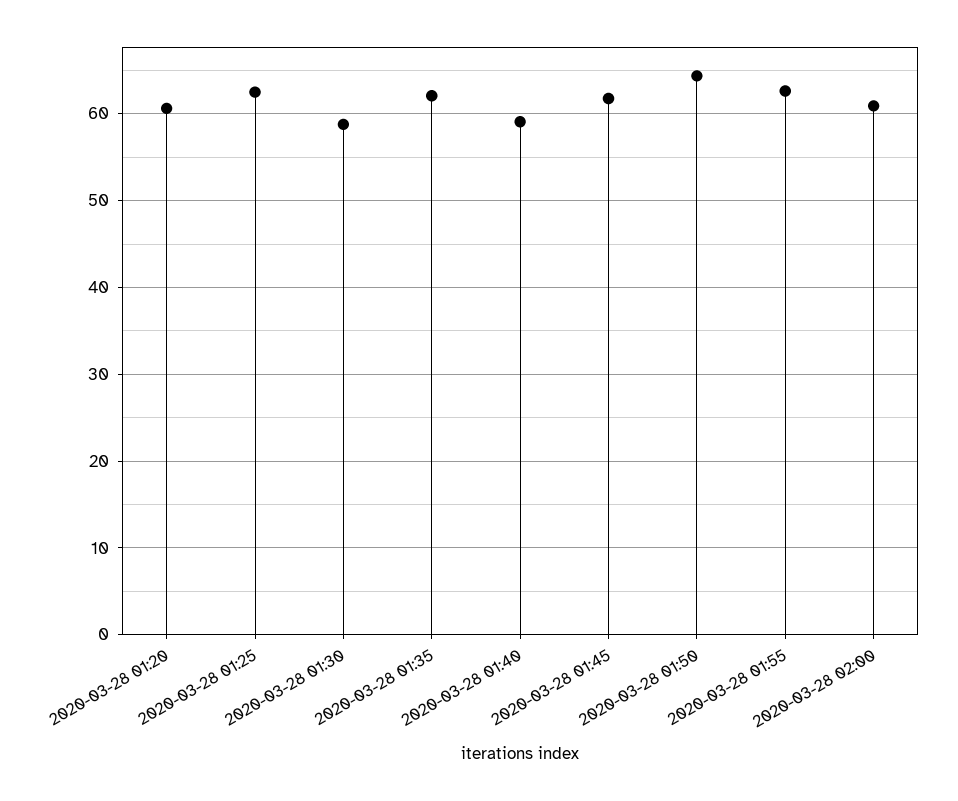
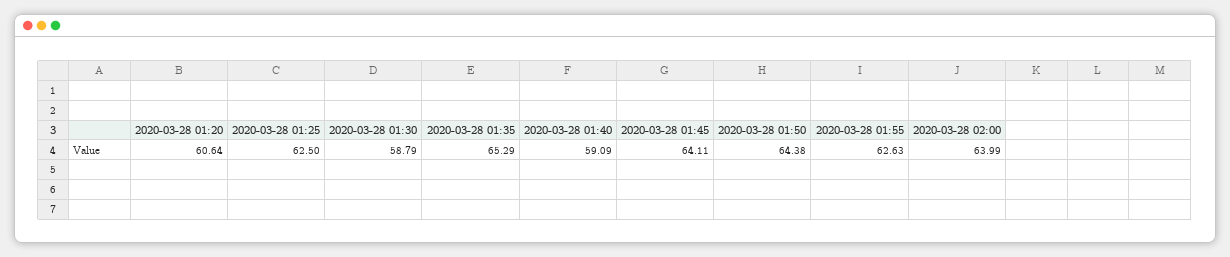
  {
    "2020-03-28 01:20": 60.64,
    "2020-03-28 01:25": 62.5,
    "2020-03-28 01:30": 58.79,
-   "2020-03-28 01:35": 62,
+   "2020-03-28 01:35": 65.29,
    "2020-03-28 01:40": 59.09,
-   "2020-03-28 01:45": 62,
+   "2020-03-28 01:45": 64.11,
    "2020-03-28 01:50": 64.38,
    "2020-03-28 01:55": 62.63,
-   "2020-03-28 02:00": 61
+   "2020-03-28 02:00": 63.99
  }

